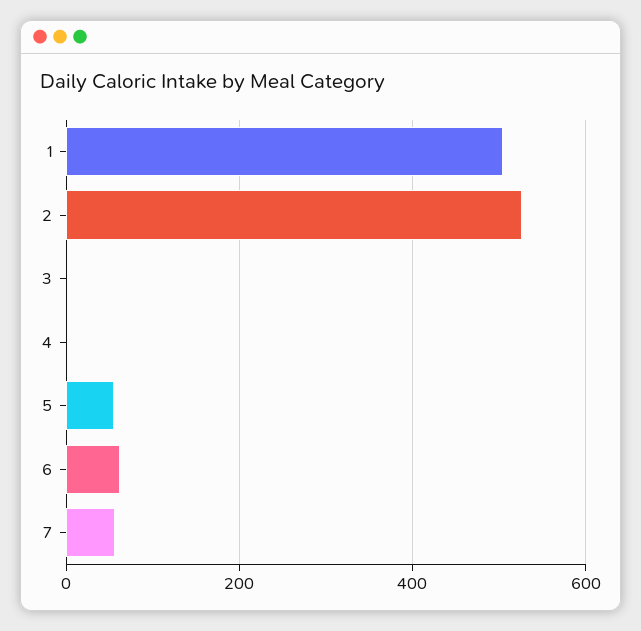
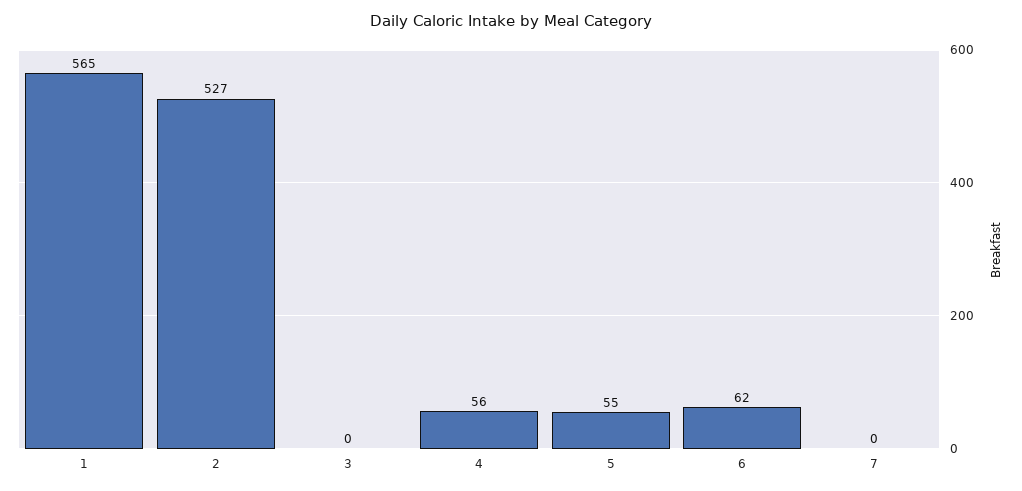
  {
-   "1": 500,
+   "1": 565,
    "2": 527,
    "3": 0,
-   "4": 0,
+   "4": 56,
    "5": 55,
    "6": 62,
-   "7": 60
+   "7": 0
  }

